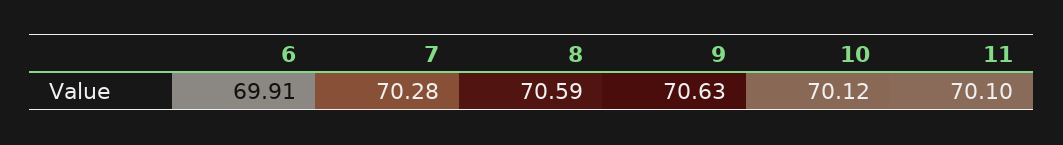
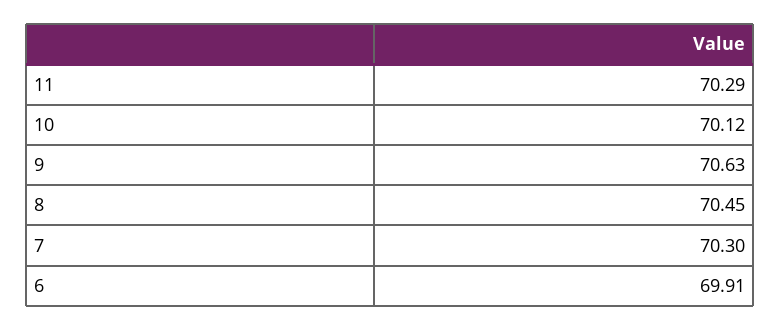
  {
    "6": 69.91,
-   "7": 70.28,
+   "7": 70.3,
-   "8": 70.59,
+   "8": 70.45,
    "9": 70.63,
    "10": 70.12,
-   "11": 70.1
+   "11": 70.29
  }

